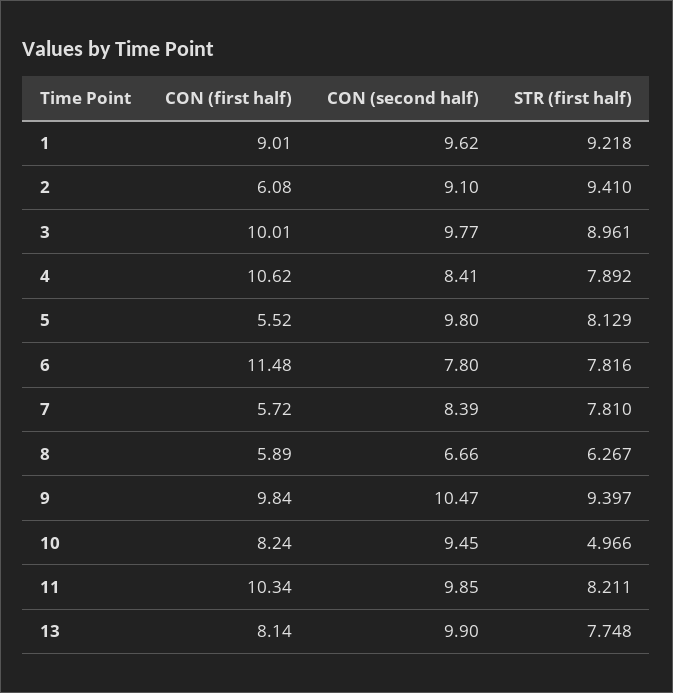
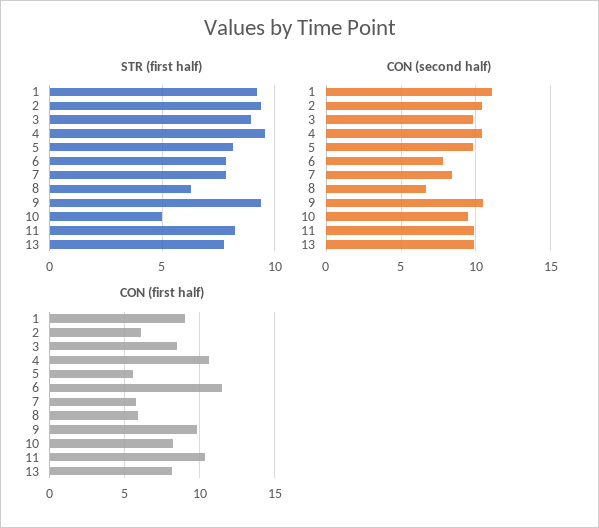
  {
    "CON (first half)": {
      "1": 9.01,
      "2": 6.08,
-     "3": 10.01,
+     "3": 8.5,
      "4": 10.62,
      "5": 5.52,
      "6": 11.48,
      "7": 5.72,
      "8": 5.89,
      "9": 9.84,
      "10": 8.24,
      "11": 10.34,
      "13": 8.14
    },
    "CON (second half)": {
-     "1": 9.62,
+     "1": 11,
-     "2": 9.1,
+     "2": 10.5,
      "3": 9.77,
-     "4": 8.41,
+     "4": 10.5,
      "5": 9.8,
      "6": 7.8,
      "7": 8.39,
      "8": 6.66,
      "9": 10.47,
      "10": 9.45,
      "11": 9.85,
      "13": 9.9
    },
    "STR (first half)": {
      "1": 9.218,
      "2": 9.41,
      "3": 8.961,
-     "4": 7.892,
+     "4": 9.5,
      "5": 8.129,
      "6": 7.816,
      "7": 7.81,
      "8": 6.267,
      "9": 9.397,
      "10": 4.966,
      "11": 8.211,
      "13": 7.748
    }
  }

